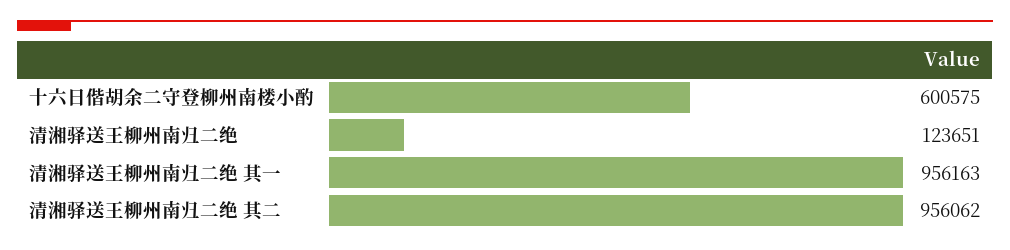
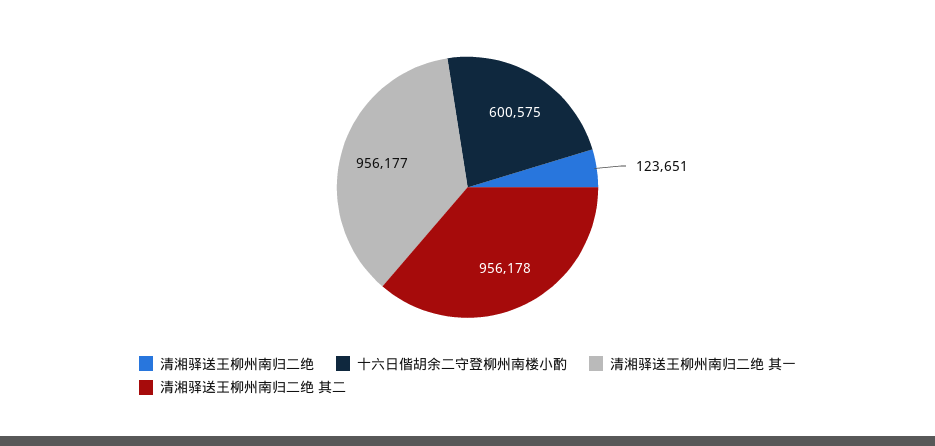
  {
    "十六日偕胡余二守登柳州南楼小酌": 600575,
    "清湘驿送王柳州南归二绝": 123651,
-   "清湘驿送王柳州南归二绝 其一": 956163,
+   "清湘驿送王柳州南归二绝 其一": 956177,
-   "清湘驿送王柳州南归二绝 其二": 956062
+   "清湘驿送王柳州南归二绝 其二": 956178
  }

